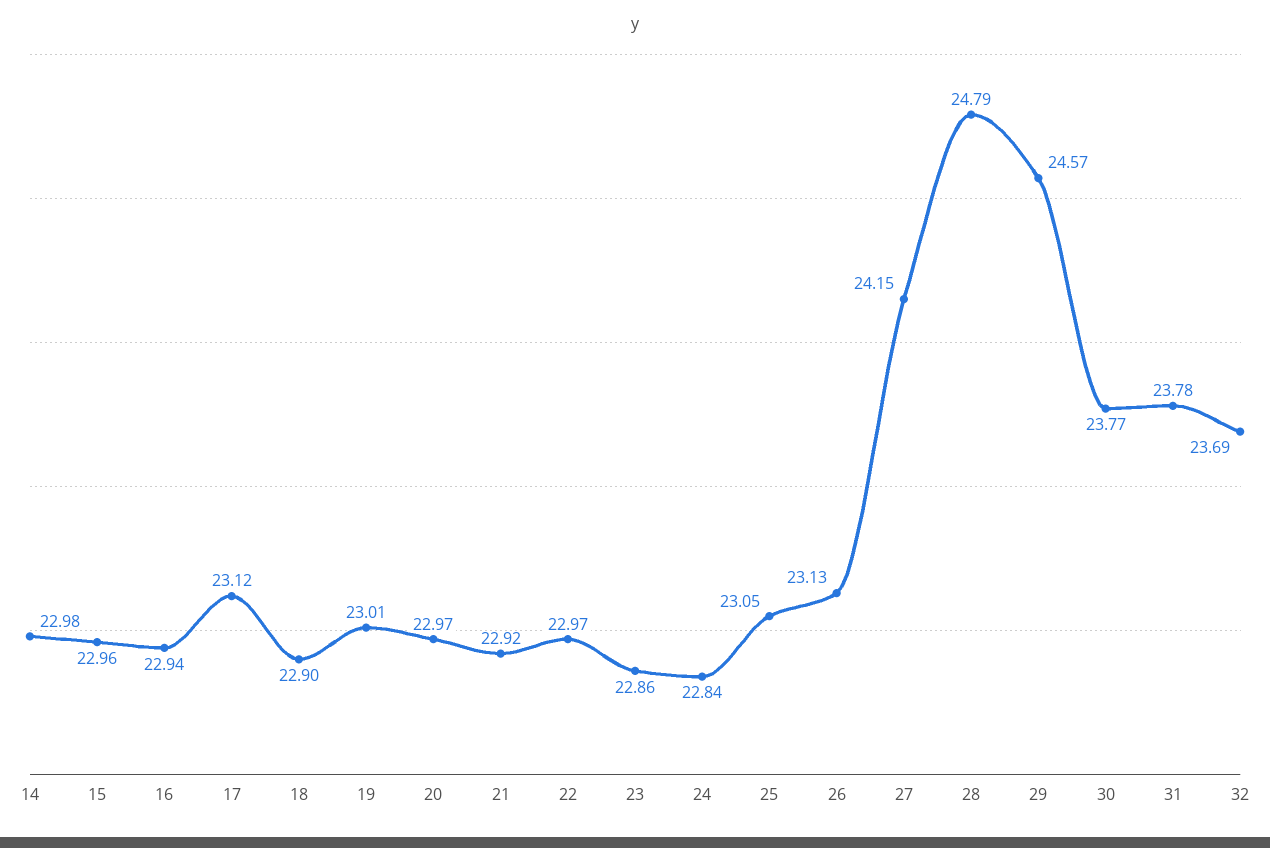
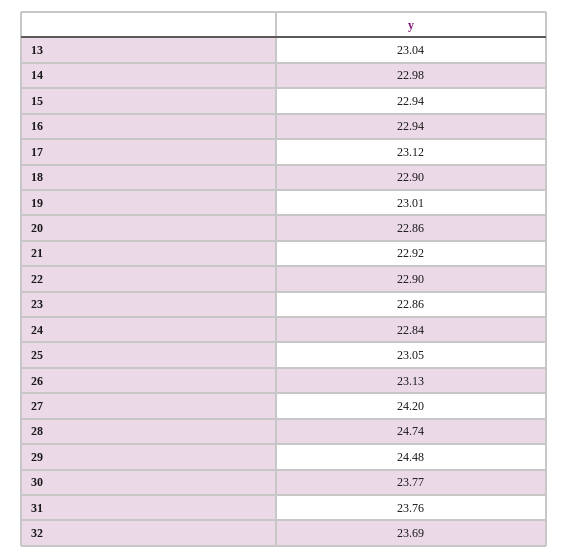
  {
    "14": 22.98,
-   "15": 22.96,
+   "15": 22.94,
    "16": 22.94,
    "17": 23.12,
    "18": 22.9,
    "19": 23.01,
-   "20": 22.97,
+   "20": 22.86,
    "21": 22.92,
-   "22": 22.97,
+   "22": 22.9,
    "23": 22.86,
    "24": 22.84,
    "25": 23.05,
    "26": 23.13,
-   "27": 24.15,
+   "27": 24.2,
-   "28": 24.79,
+   "28": 24.74,
-   "29": 24.57,
+   "29": 24.48,
    "30": 23.77,
-   "31": 23.78,
+   "31": 23.76,
-   "32": 23.69
+   "32": 23.69,
+   "13": 23.04
  }

